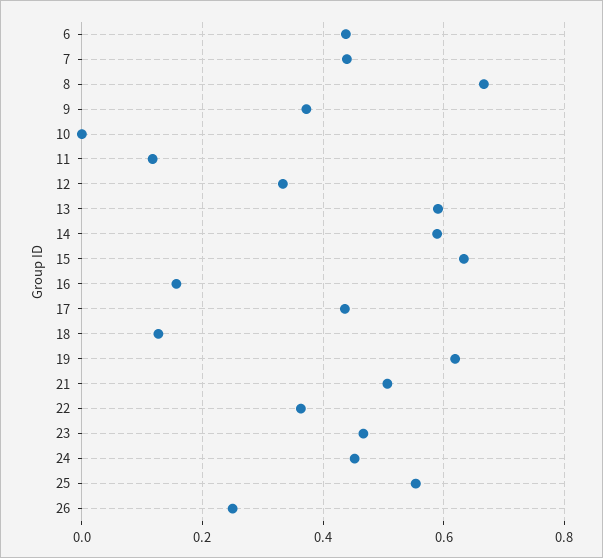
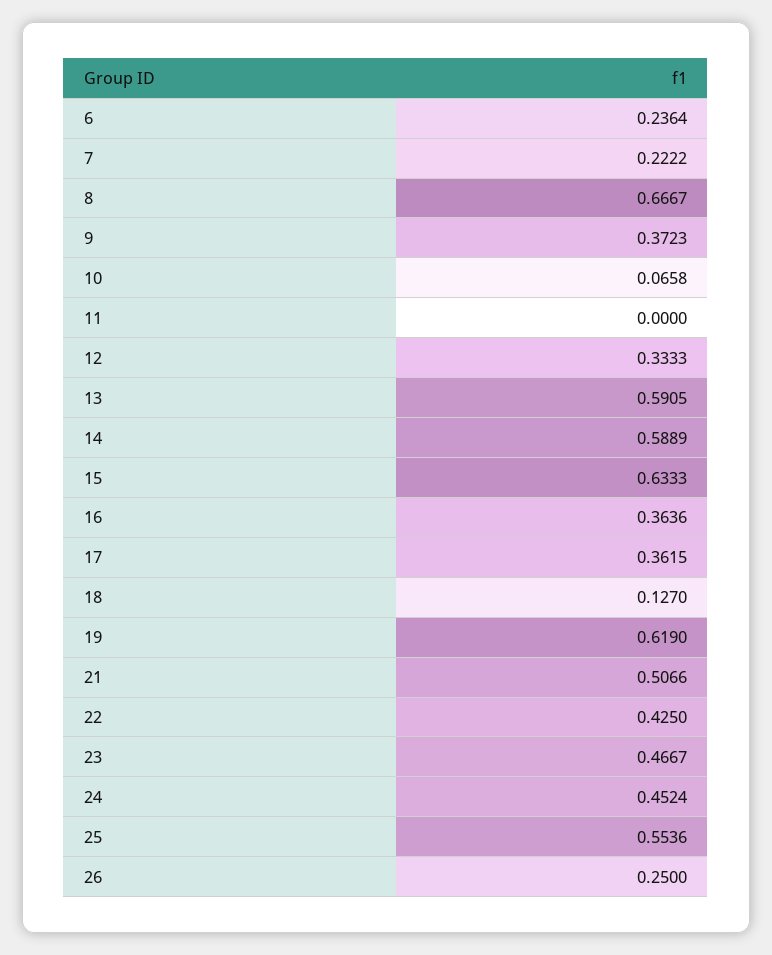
  {
-   "6": 0.44,
+   "6": 0.2364,
-   "7": 0.44,
+   "7": 0.2222,
    "8": 0.6667,
    "9": 0.3723,
-   "10": 0,
+   "10": 0.0658,
-   "11": 0.12,
+   "11": 0,
    "12": 0.3333,
    "13": 0.5905,
    "14": 0.5889,
    "15": 0.6333,
-   "16": 0.16,
+   "16": 0.3636,
-   "17": 0.44,
+   "17": 0.3615,
    "18": 0.127,
    "19": 0.619,
    "21": 0.5066,
-   "22": 0.36,
+   "22": 0.425,
    "23": 0.4667,
    "24": 0.4524,
    "25": 0.5536,
    "26": 0.25
  }

